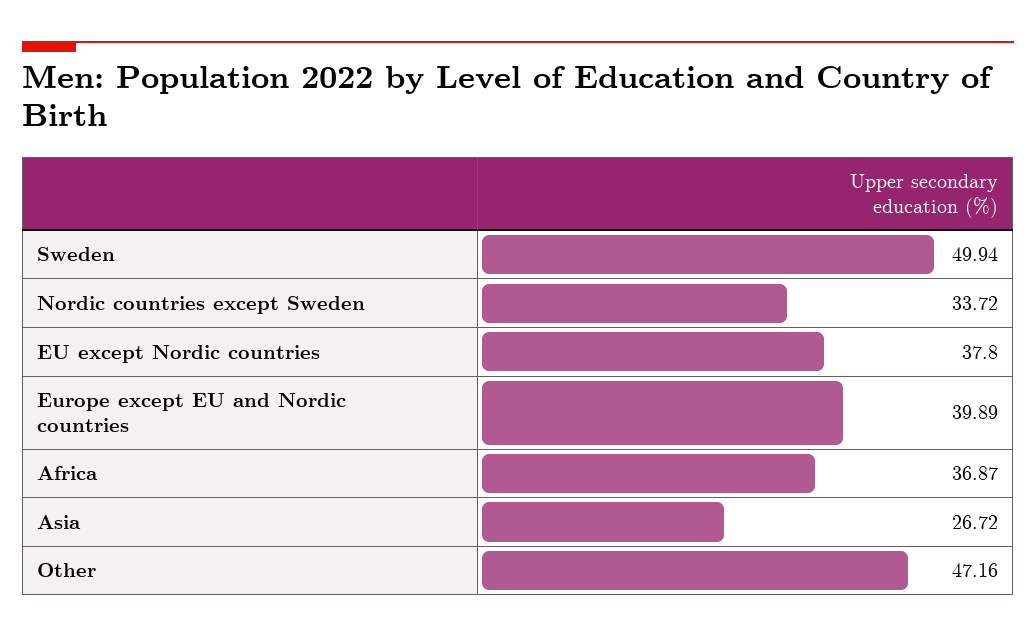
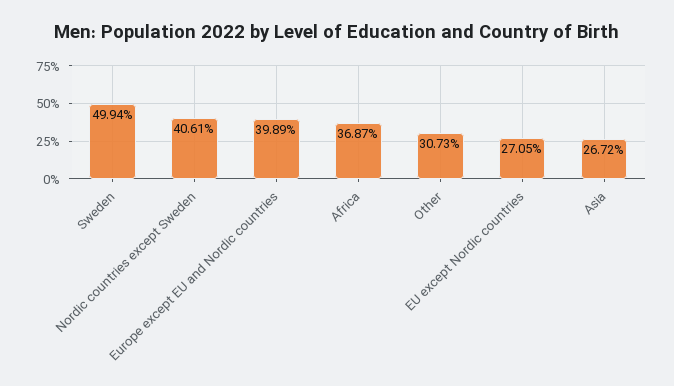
  {
    "Sweden": 49.94,
-   "Nordic countries except Sweden": 33.72,
+   "Nordic countries except Sweden": 40.61,
-   "EU except Nordic countries": 37.8,
+   "EU except Nordic countries": 27.05,
    "Europe except EU and Nordic countries": 39.89,
    "Africa": 36.87,
    "Asia": 26.72,
-   "Other": 47.16
+   "Other": 30.73
  }

